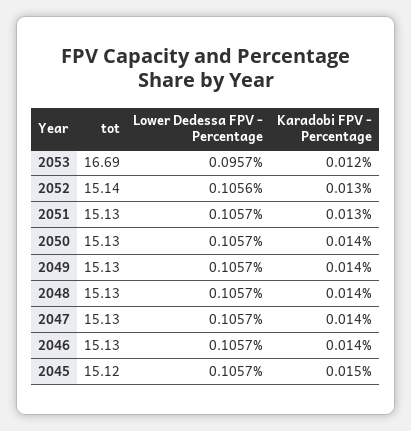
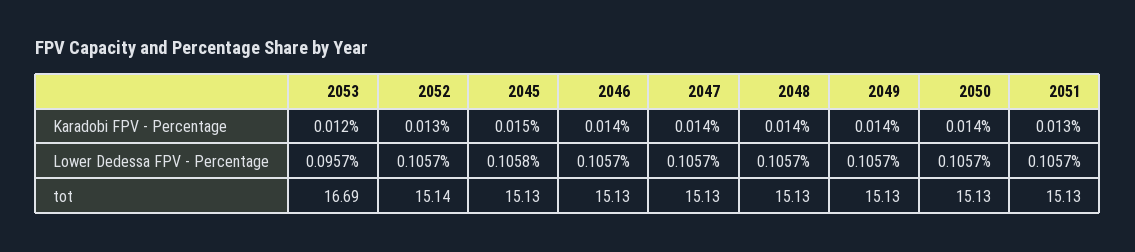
  {
    "tot": {
      "2053": 16.69,
      "2052": 15.14,
      "2051": 15.13,
      "2050": 15.13,
      "2049": 15.13,
      "2048": 15.13,
      "2047": 15.13,
      "2046": 15.13,
-     "2045": 15.12
+     "2045": 15.13
    },
    "Lower Dedessa FPV - Percentage": {
      "2053": 0.0957,
-     "2052": 0.1056,
+     "2052": 0.1057,
      "2051": 0.1057,
      "2050": 0.1057,
      "2049": 0.1057,
      "2048": 0.1057,
      "2047": 0.1057,
      "2046": 0.1057,
-     "2045": 0.1057
+     "2045": 0.1058
    },
    "Karadobi FPV - Percentage": {
      "2053": 0.012,
      "2052": 0.013,
      "2051": 0.013,
      "2050": 0.014,
      "2049": 0.014,
      "2048": 0.014,
      "2047": 0.014,
      "2046": 0.014,
      "2045": 0.015
    }
  }

